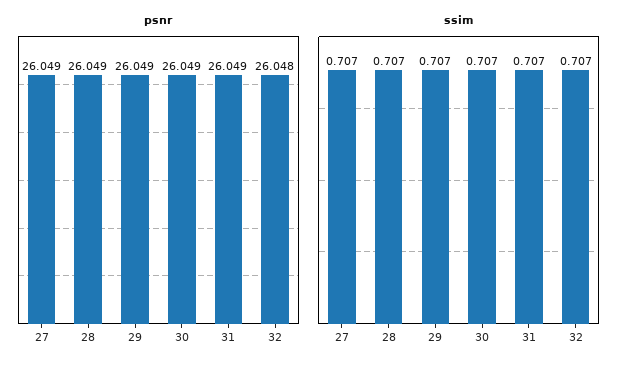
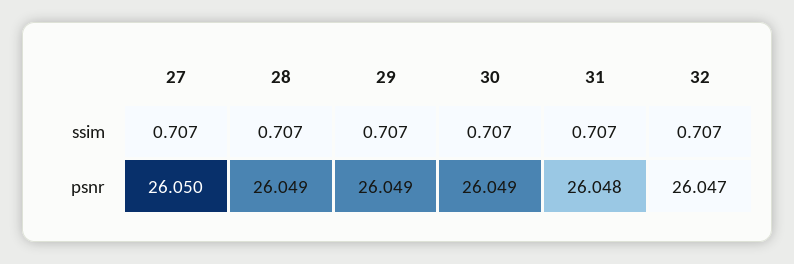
  {
    "psnr": {
-     "27": 26.049,
+     "27": 26.05,
      "28": 26.049,
      "29": 26.049,
      "30": 26.049,
-     "31": 26.049,
+     "31": 26.048,
-     "32": 26.048
+     "32": 26.047
    },
    "ssim": {
      "27": 0.707,
      "28": 0.707,
      "29": 0.707,
      "30": 0.707,
      "31": 0.707,
      "32": 0.707
    }
  }

